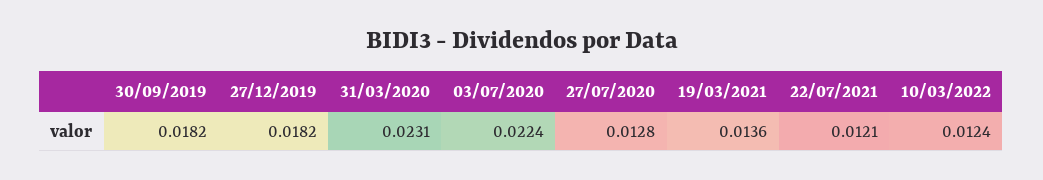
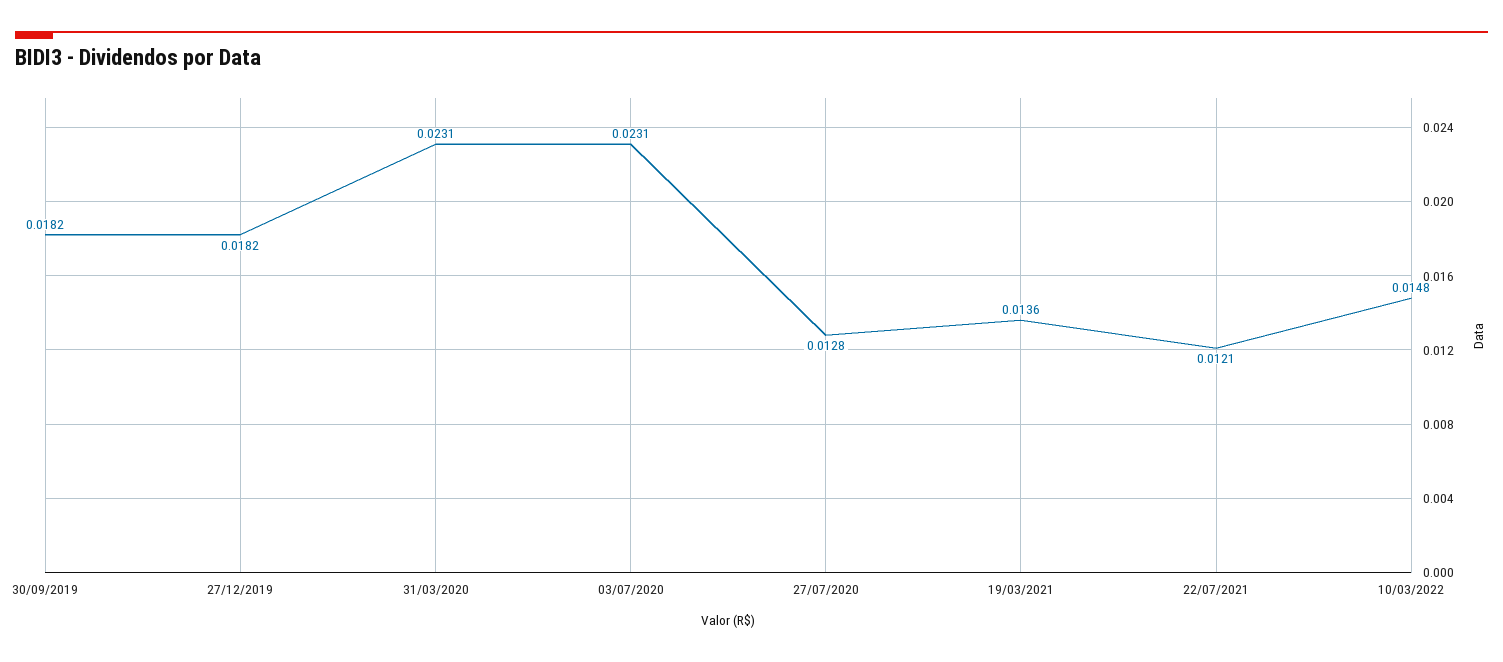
  {
    "30/09/2019": 0.0182,
    "27/12/2019": 0.0182,
    "31/03/2020": 0.0231,
-   "03/07/2020": 0.0224,
+   "03/07/2020": 0.0231,
    "27/07/2020": 0.0128,
    "19/03/2021": 0.0136,
    "22/07/2021": 0.0121,
-   "10/03/2022": 0.0124
+   "10/03/2022": 0.0148
  }

